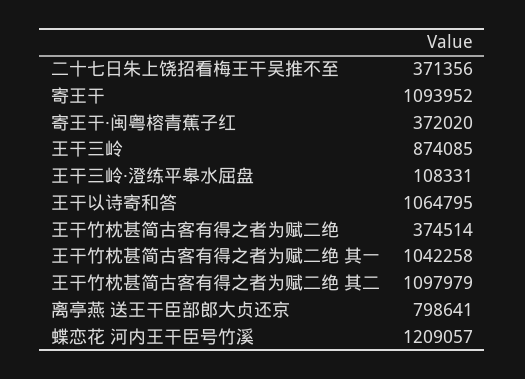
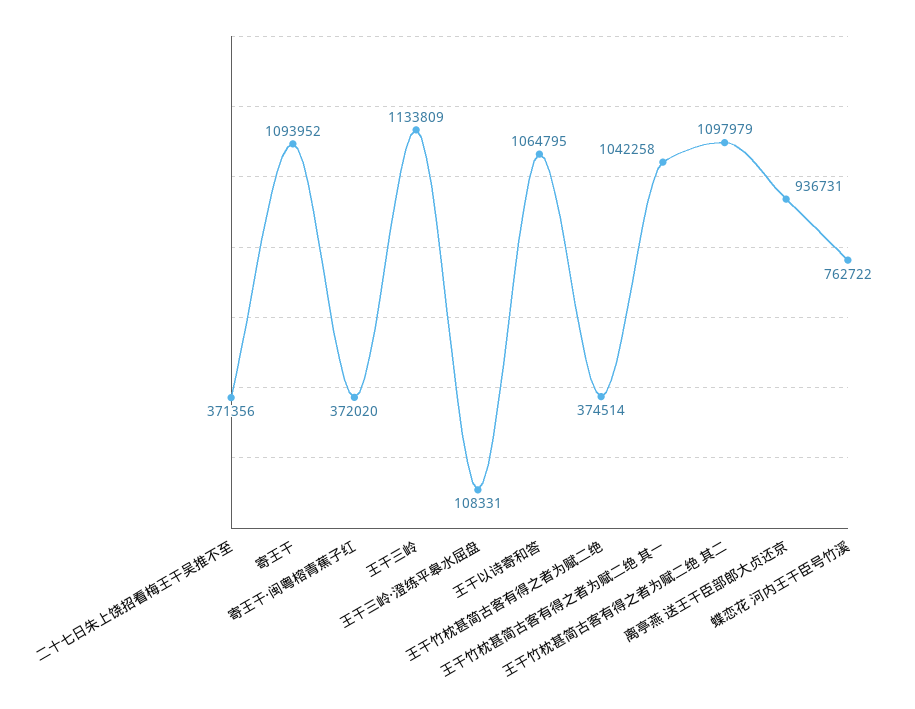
  {
    "二十七日朱上饶招看梅王干吴推不至": 371356,
    "寄王干": 1093952,
    "寄王干·闽粤榕青蕉子红": 372020,
-   "王干三岭": 874085,
+   "王干三岭": 1133809,
    "王干三岭·澄练平皋水屈盘": 108331,
    "王干以诗寄和答": 1064795,
    "王干竹枕甚简古客有得之者为赋二绝": 374514,
    "王干竹枕甚简古客有得之者为赋二绝 其一": 1042258,
    "王干竹枕甚简古客有得之者为赋二绝 其二": 1097979,
-   "离亭燕 送王干臣部郎大贞还京": 798641,
+   "离亭燕 送王干臣部郎大贞还京": 936731,
-   "蝶恋花 河内王干臣号竹溪": 1209057
+   "蝶恋花 河内王干臣号竹溪": 762722
  }

